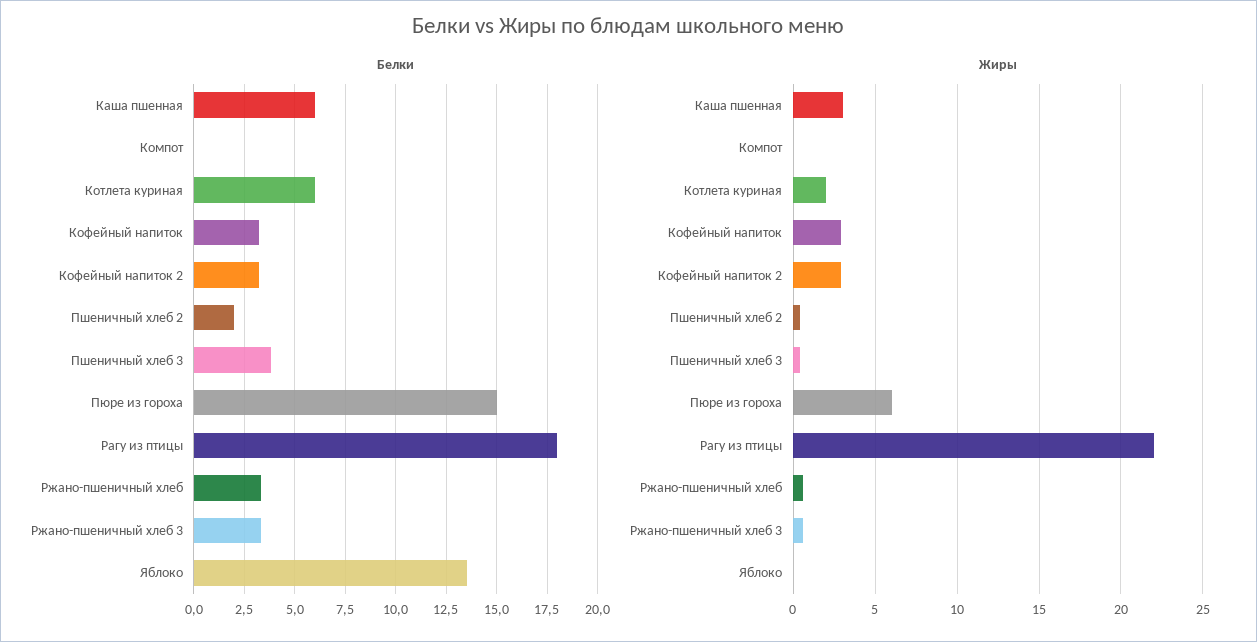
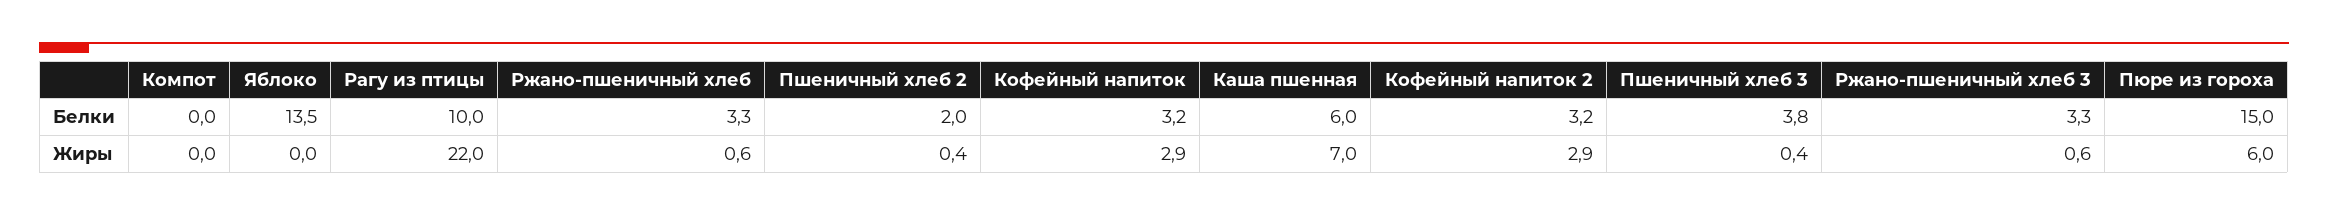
  {
    "Белки": {
      "Каша пшенная": 6,
      "Компот": 0,
-     "Котлета куриная": 6,
      "Кофейный напиток": 3.2,
      "Кофейный напиток 2": 3.2,
      "Пшеничный хлеб 2": 2,
      "Пшеничный хлеб 3": 3.8,
      "Пюре из гороха": 15,
-     "Рагу из птицы": 18,
+     "Рагу из птицы": 10,
      "Ржано-пшеничный хлеб": 3.3,
      "Ржано-пшеничный хлеб 3": 3.3,
      "Яблоко": 13.5
    },
    "Жиры": {
-     "Каша пшенная": 3,
+     "Каша пшенная": 7,
      "Компот": 0,
-     "Котлета куриная": 2,
      "Кофейный напиток": 2.9,
      "Кофейный напиток 2": 2.9,
      "Пшеничный хлеб 2": 0.4,
      "Пшеничный хлеб 3": 0.4,
      "Пюре из гороха": 6,
      "Рагу из птицы": 22,
      "Ржано-пшеничный хлеб": 0.6,
      "Ржано-пшеничный хлеб 3": 0.6,
      "Яблоко": 0
    }
  }

